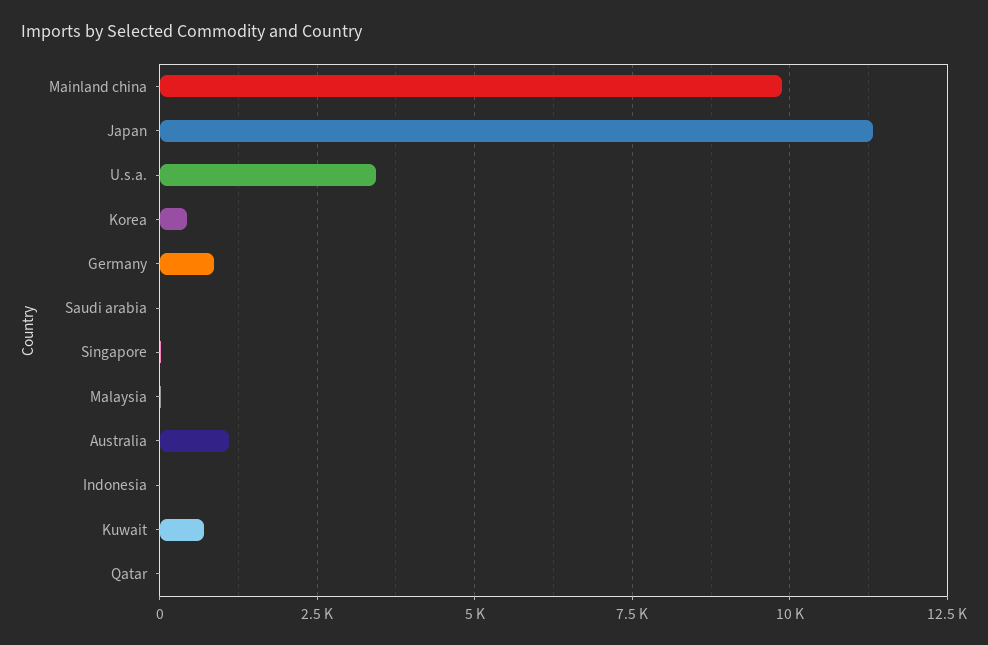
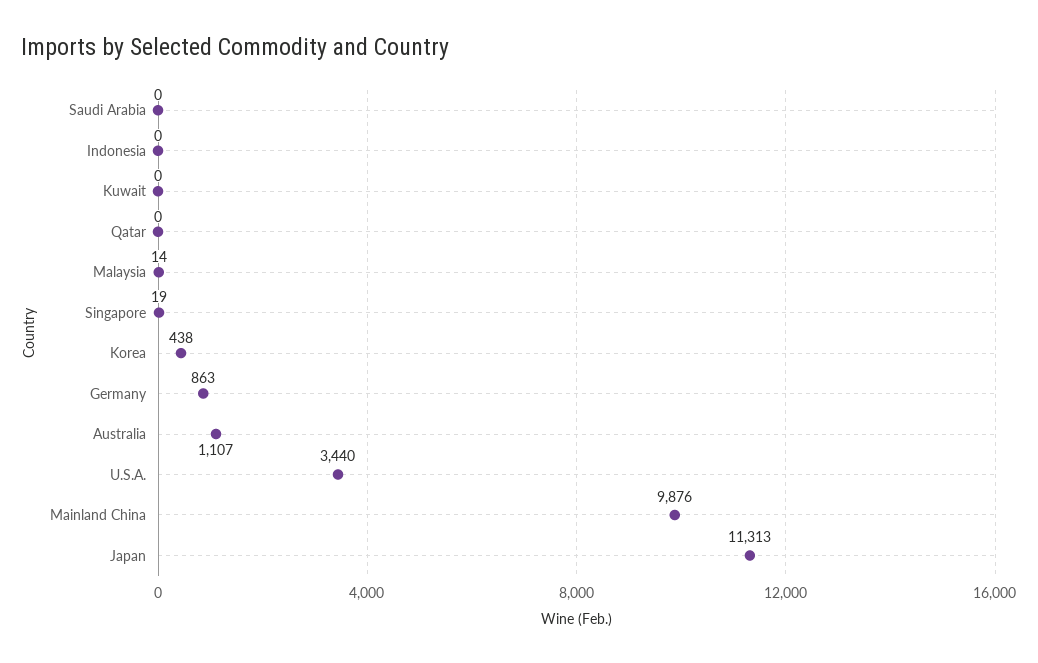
  {
    "Mainland china": 9876,
    "Japan": 11313,
    "U.s.a.": 3440,
    "Korea": 438,
    "Germany": 863,
    "Saudi arabia": 0,
    "Singapore": 19,
    "Malaysia": 14,
    "Australia": 1107,
    "Indonesia": 0,
-   "Kuwait": 750,
+   "Kuwait": 0,
    "Qatar": 0
  }

